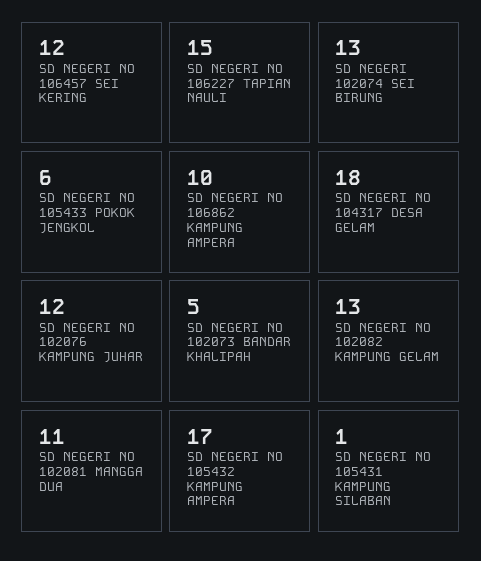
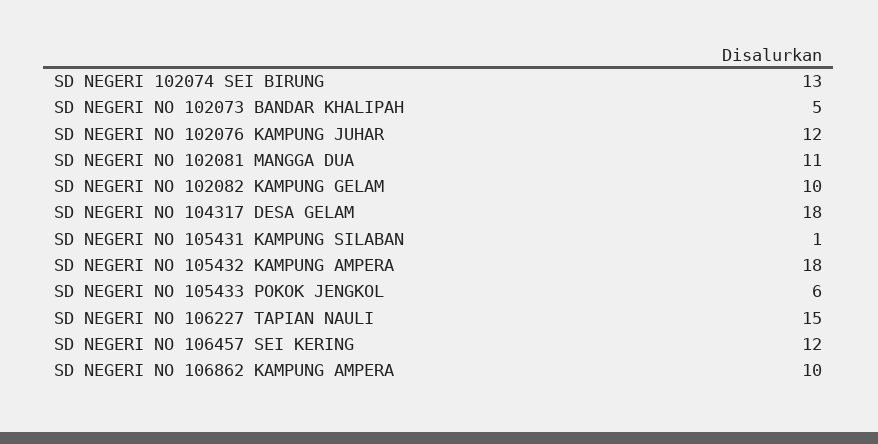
  {
    "SD NEGERI NO 106457 SEI KERING": 12,
    "SD NEGERI NO 106227 TAPIAN NAULI": 15,
    "SD NEGERI 102074 SEI BIRUNG": 13,
    "SD NEGERI NO 105433 POKOK JENGKOL": 6,
    "SD NEGERI NO 106862 KAMPUNG AMPERA": 10,
    "SD NEGERI NO 104317 DESA GELAM": 18,
    "SD NEGERI NO 102076 KAMPUNG JUHAR": 12,
    "SD NEGERI NO 102073 BANDAR KHALIPAH": 5,
-   "SD NEGERI NO 102082 KAMPUNG GELAM": 13,
+   "SD NEGERI NO 102082 KAMPUNG GELAM": 10,
    "SD NEGERI NO 102081 MANGGA DUA": 11,
-   "SD NEGERI NO 105432 KAMPUNG AMPERA": 17,
+   "SD NEGERI NO 105432 KAMPUNG AMPERA": 18,
    "SD NEGERI NO 105431 KAMPUNG SILABAN": 1
  }

